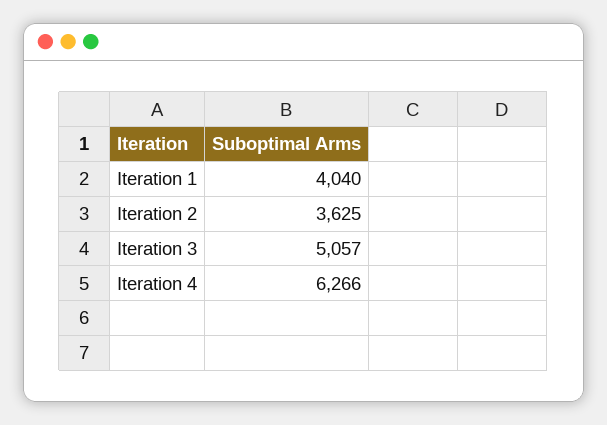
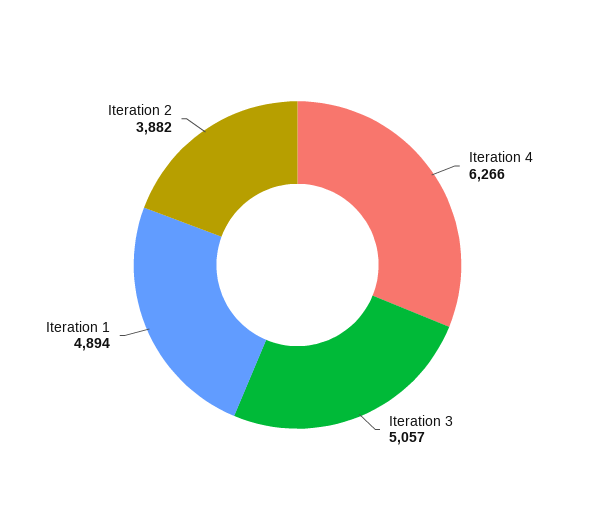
  {
-   "Iteration 1": 4040,
+   "Iteration 1": 4894,
-   "Iteration 2": 3625,
+   "Iteration 2": 3882,
    "Iteration 3": 5057,
    "Iteration 4": 6266
  }

